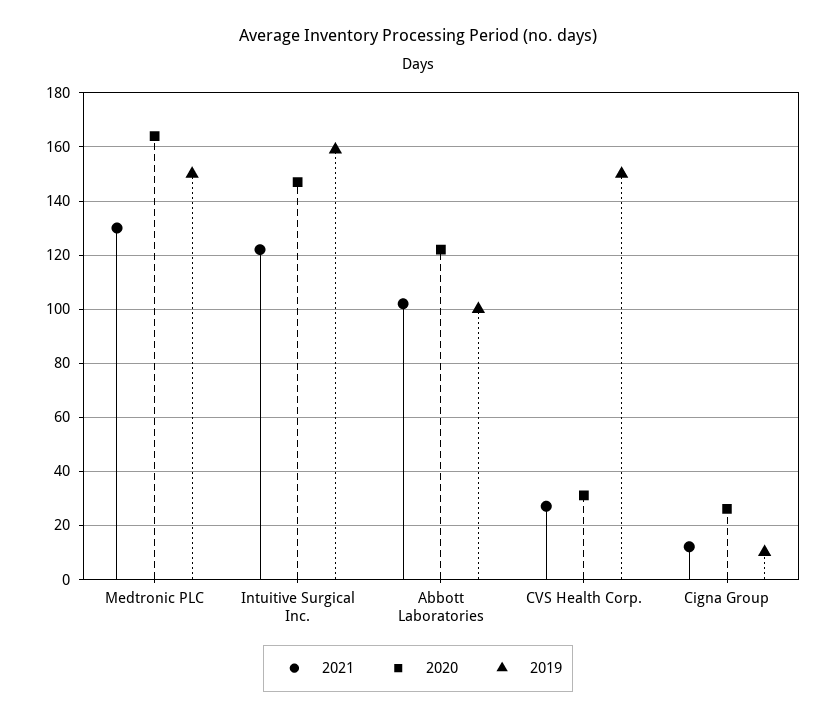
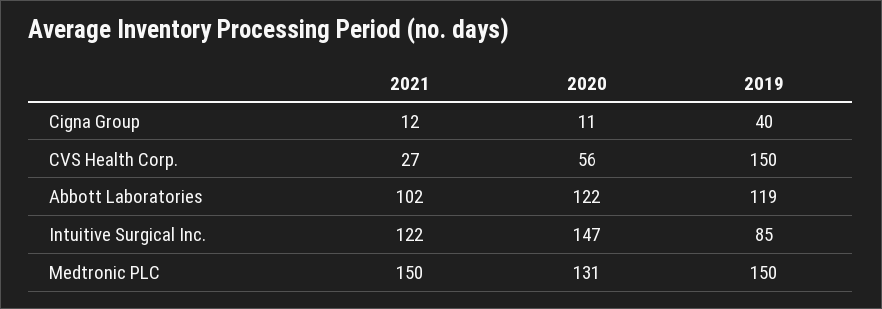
  {
    "2021": {
-     "Medtronic PLC": 130,
+     "Medtronic PLC": 150,
      "Intuitive Surgical Inc.": 122,
      "Abbott Laboratories": 102,
      "CVS Health Corp.": 27,
      "Cigna Group": 12
    },
    "2020": {
-     "Medtronic PLC": 165,
+     "Medtronic PLC": 131,
      "Intuitive Surgical Inc.": 147,
      "Abbott Laboratories": 122,
-     "CVS Health Corp.": 30,
+     "CVS Health Corp.": 56,
-     "Cigna Group": 25
+     "Cigna Group": 11
    },
    "2019": {
      "Medtronic PLC": 150,
-     "Intuitive Surgical Inc.": 160,
+     "Intuitive Surgical Inc.": 85,
-     "Abbott Laboratories": 100,
+     "Abbott Laboratories": 119,
      "CVS Health Corp.": 150,
-     "Cigna Group": 10
+     "Cigna Group": 40
    }
  }

